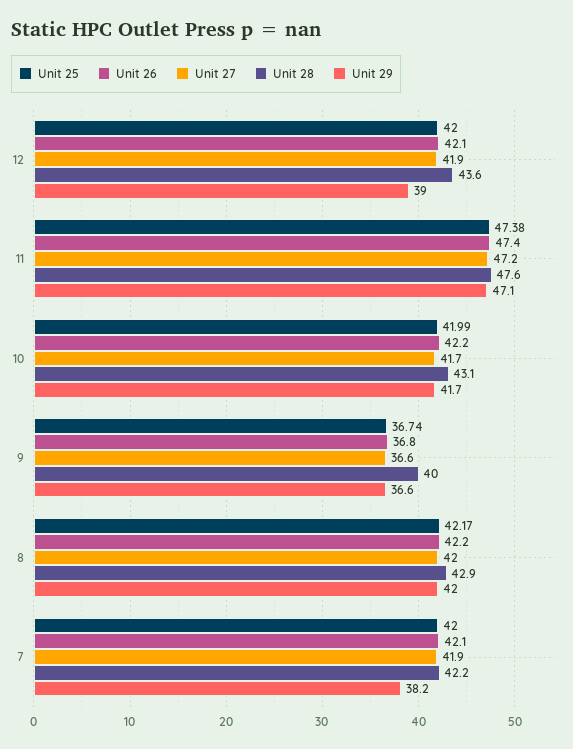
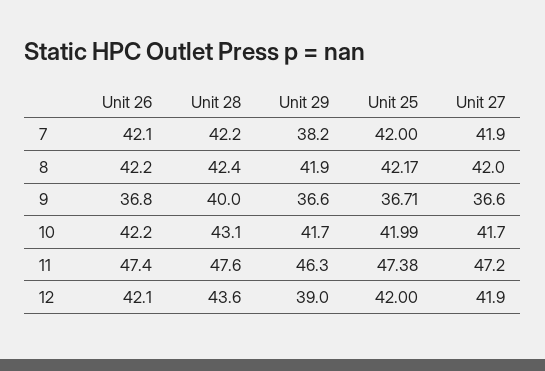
  {
    "Unit 25": {
      "12": 42,
      "11": 47.38,
      "10": 41.99,
-     "9": 36.74,
+     "9": 36.71,
      "8": 42.17,
      "7": 42
    },
    "Unit 26": {
      "12": 42.1,
      "11": 47.4,
      "10": 42.2,
      "9": 36.8,
      "8": 42.2,
      "7": 42.1
    },
    "Unit 27": {
      "12": 41.9,
      "11": 47.2,
      "10": 41.7,
      "9": 36.6,
      "8": 42,
      "7": 41.9
    },
    "Unit 28": {
      "12": 43.6,
      "11": 47.6,
      "10": 43.1,
      "9": 40,
-     "8": 42.9,
+     "8": 42.4,
      "7": 42.2
    },
    "Unit 29": {
      "12": 39,
-     "11": 47.1,
+     "11": 46.3,
      "10": 41.7,
      "9": 36.6,
-     "8": 42,
+     "8": 41.9,
      "7": 38.2
    }
  }

